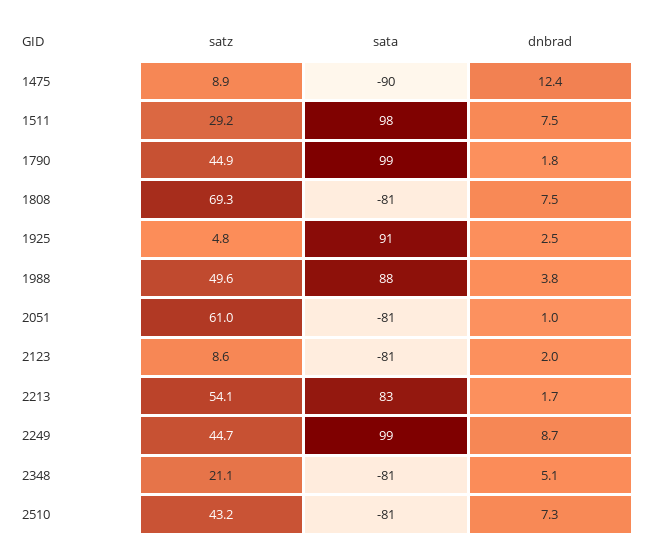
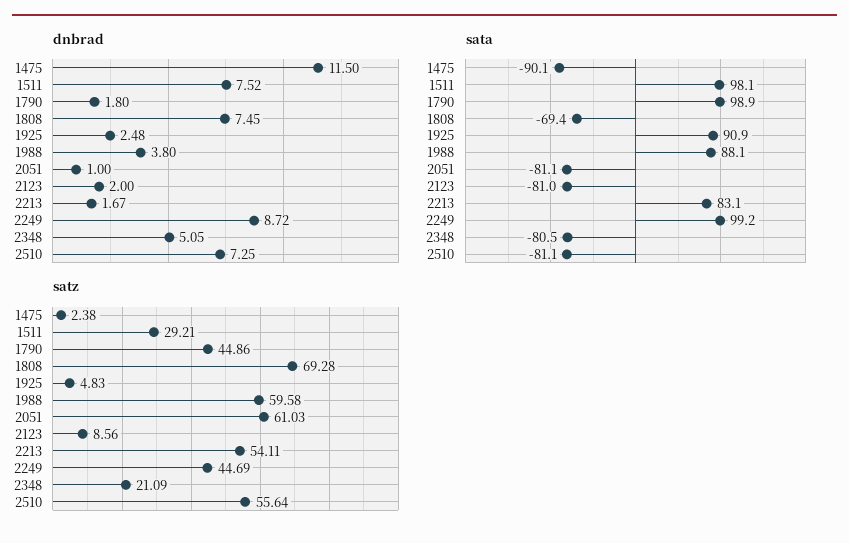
  {
    "satz": {
-     "1475": 8.9,
+     "1475": 2.38,
      "1511": 29.21,
      "1790": 44.86,
      "1808": 69.28,
      "1925": 4.83,
-     "1988": 49.6,
+     "1988": 59.58,
      "2051": 61.03,
      "2123": 8.56,
      "2213": 54.11,
      "2249": 44.69,
      "2348": 21.09,
-     "2510": 43.2
+     "2510": 55.64
    },
    "sata": {
      "1475": -90.1,
      "1511": 98.1,
      "1790": 98.9,
-     "1808": -81,
+     "1808": -69.4,
      "1925": 90.9,
      "1988": 88.1,
      "2051": -81.1,
      "2123": -81,
      "2213": 83.1,
      "2249": 99.2,
      "2348": -80.5,
      "2510": -81.1
    },
    "dnbrad": {
-     "1475": 12.4,
+     "1475": 11.5,
      "1511": 7.52,
      "1790": 1.8,
      "1808": 7.45,
      "1925": 2.48,
      "1988": 3.8,
      "2051": 1,
      "2123": 2,
      "2213": 1.67,
      "2249": 8.72,
      "2348": 5.05,
      "2510": 7.25
    }
  }

